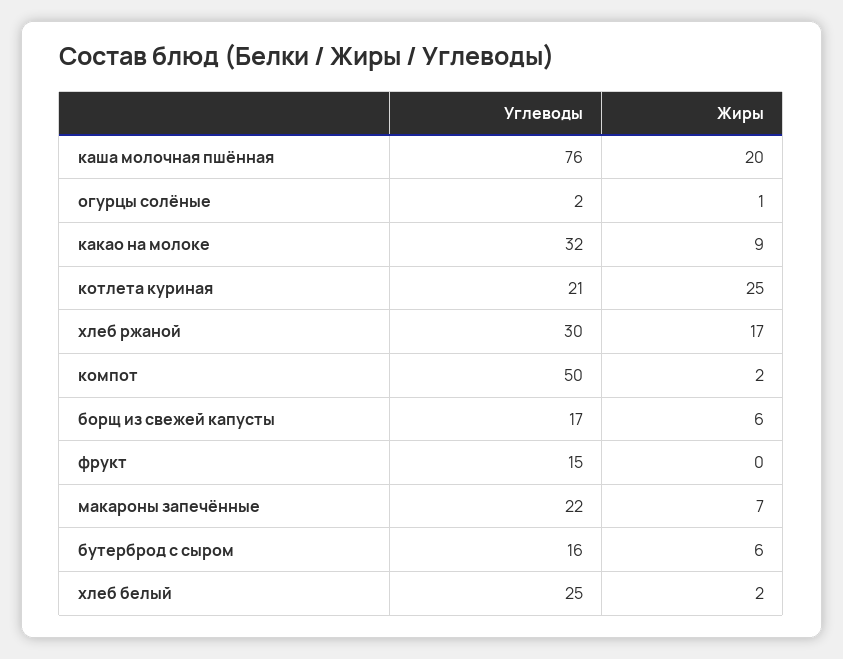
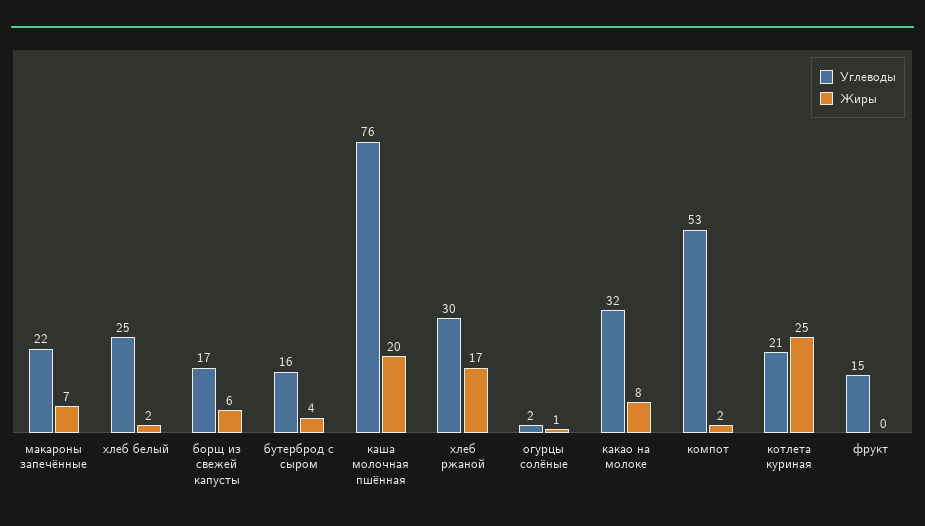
  {
    "Углеводы": {
      "каша молочная пшённая": 76,
      "огурцы солёные": 2,
      "какао на молоке": 32,
      "котлета куриная": 21,
      "хлеб ржаной": 30,
-     "компот": 50,
+     "компот": 53,
      "борщ из свежей капусты": 17,
      "фрукт": 15,
      "макароны запечённые": 22,
      "бутерброд с сыром": 16,
      "хлеб белый": 25
    },
    "Жиры": {
      "каша молочная пшённая": 20,
      "огурцы солёные": 1,
-     "какао на молоке": 9,
+     "какао на молоке": 8,
      "котлета куриная": 25,
      "хлеб ржаной": 17,
      "компот": 2,
      "борщ из свежей капусты": 6,
      "фрукт": 0,
      "макароны запечённые": 7,
-     "бутерброд с сыром": 6,
+     "бутерброд с сыром": 4,
      "хлеб белый": 2
    }
  }

